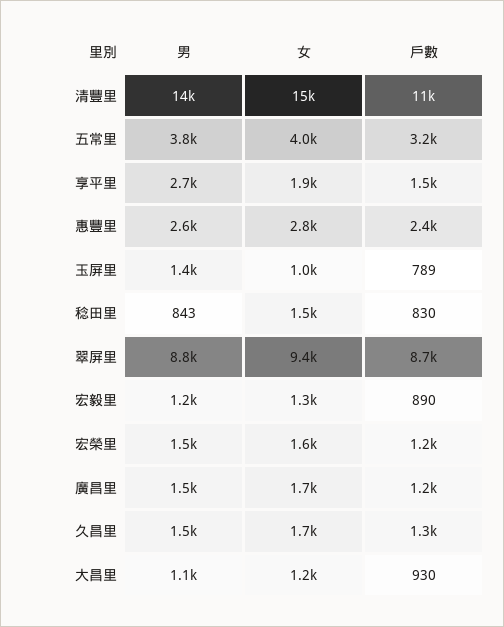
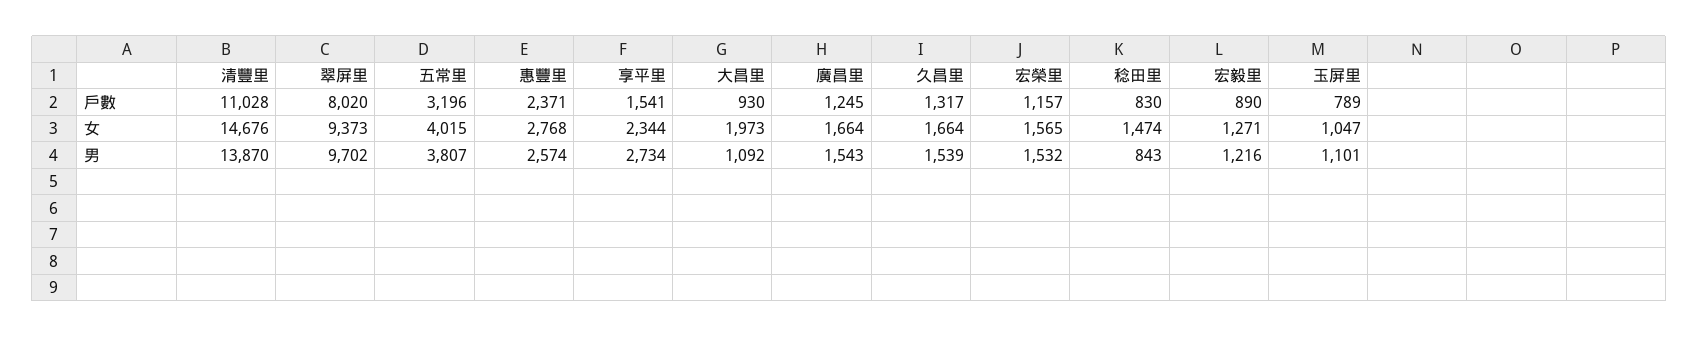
  {
    "男": {
      "清豐里": 13870,
      "五常里": 3807,
      "享平里": 2734,
      "惠豐里": 2574,
-     "玉屏里": 1400,
+     "玉屏里": 1101,
      "稔田里": 843,
-     "翠屏里": 8800,
+     "翠屏里": 9702,
      "宏毅里": 1216,
      "宏榮里": 1532,
      "廣昌里": 1543,
      "久昌里": 1539,
      "大昌里": 1092
    },
    "女": {
      "清豐里": 14676,
      "五常里": 4015,
-     "享平里": 1900,
+     "享平里": 2344,
      "惠豐里": 2768,
      "玉屏里": 1047,
      "稔田里": 1474,
      "翠屏里": 9373,
      "宏毅里": 1271,
      "宏榮里": 1565,
      "廣昌里": 1664,
      "久昌里": 1664,
-     "大昌里": 1200
+     "大昌里": 1973
    },
    "戶數": {
      "清豐里": 11028,
      "五常里": 3196,
      "享平里": 1541,
      "惠豐里": 2371,
      "玉屏里": 789,
      "稔田里": 830,
-     "翠屏里": 8700,
+     "翠屏里": 8020,
      "宏毅里": 890,
      "宏榮里": 1157,
      "廣昌里": 1245,
      "久昌里": 1317,
      "大昌里": 930
    }
  }

